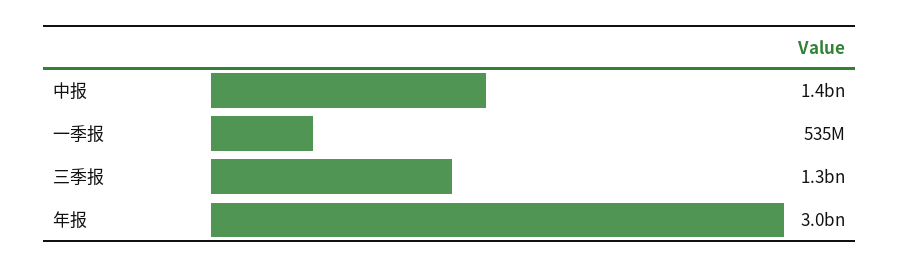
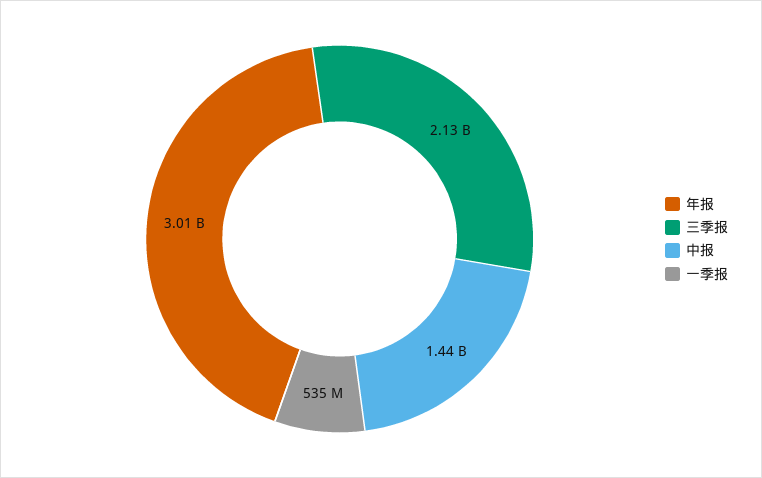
  {
    "中报": 1440000000,
    "一季报": 535000000,
-   "三季报": 1300000000,
+   "三季报": 2130000000,
    "年报": 3010000000
  }

